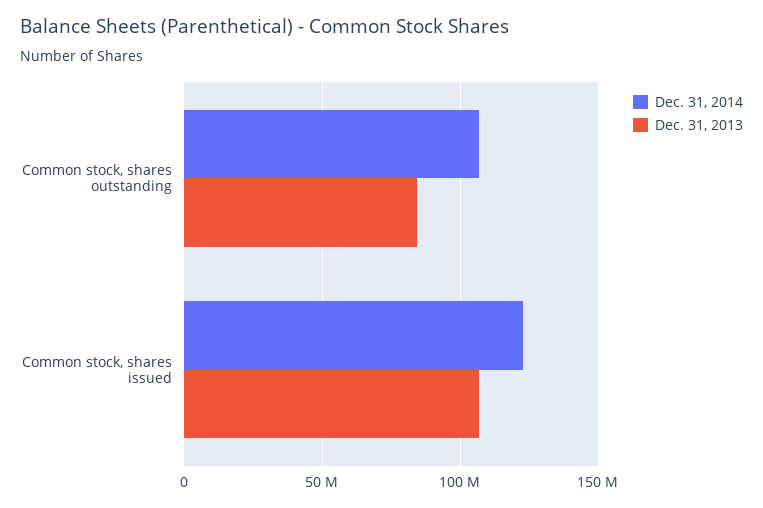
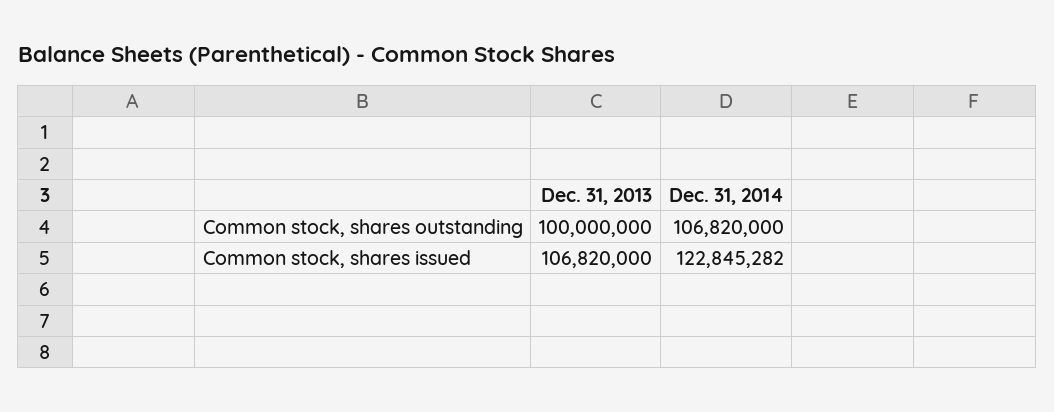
  {
    "Dec. 31, 2014": {
      "Common stock, shares outstanding": 106820000,
      "Common stock, shares issued": 122845282
    },
    "Dec. 31, 2013": {
-     "Common stock, shares outstanding": 85000000,
+     "Common stock, shares outstanding": 100000000,
      "Common stock, shares issued": 106820000
    }
  }

